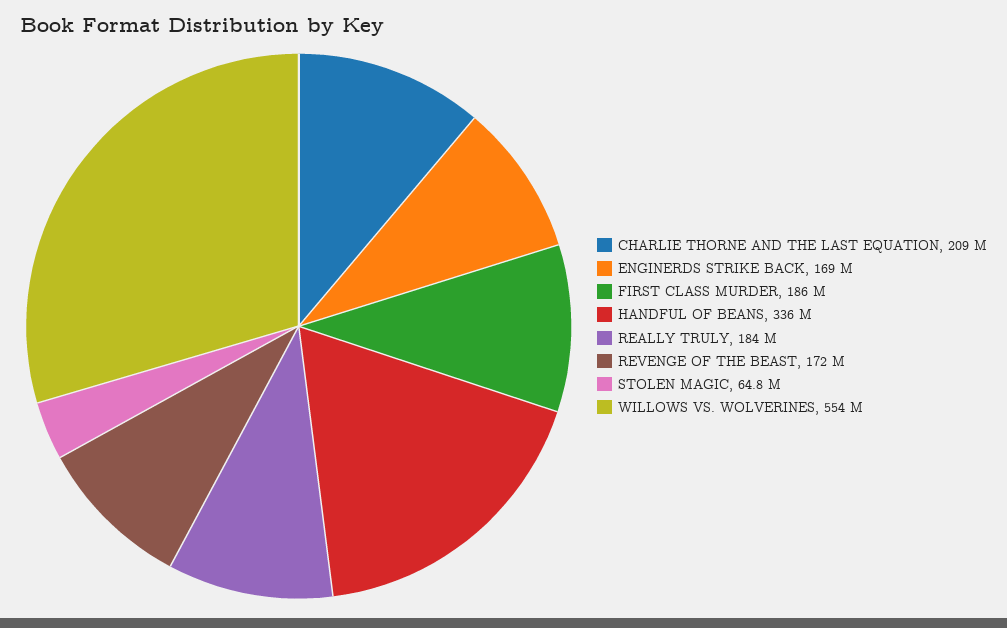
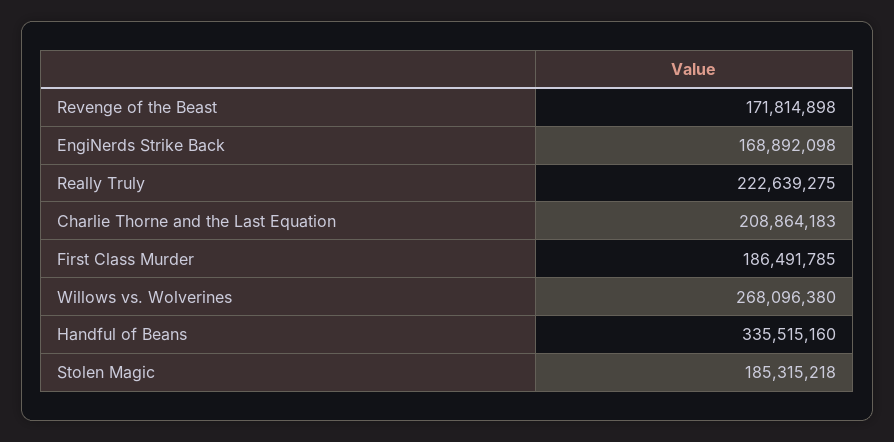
  {
    "CHARLIE THORNE AND THE LAST EQUATION": 208864183,
    "ENGINERDS STRIKE BACK": 168892098,
    "FIRST CLASS MURDER": 186491785,
    "HANDFUL OF BEANS": 335515160,
-   "REALLY TRULY": 184000000,
+   "REALLY TRULY": 222639275,
    "REVENGE OF THE BEAST": 171814898,
-   "STOLEN MAGIC": 64800000,
+   "STOLEN MAGIC": 185315218,
-   "WILLOWS VS. WOLVERINES": 554000000
+   "WILLOWS VS. WOLVERINES": 268096380
  }

